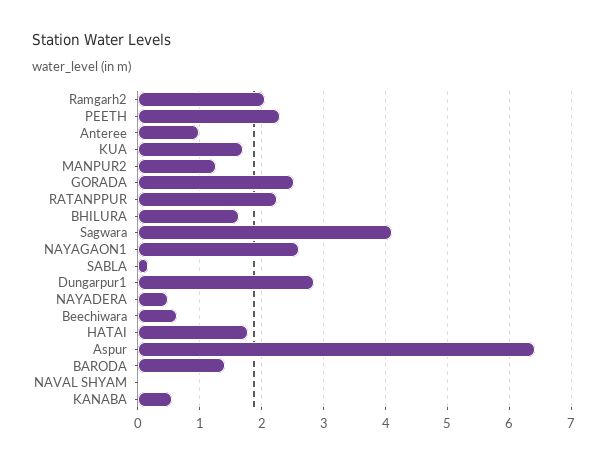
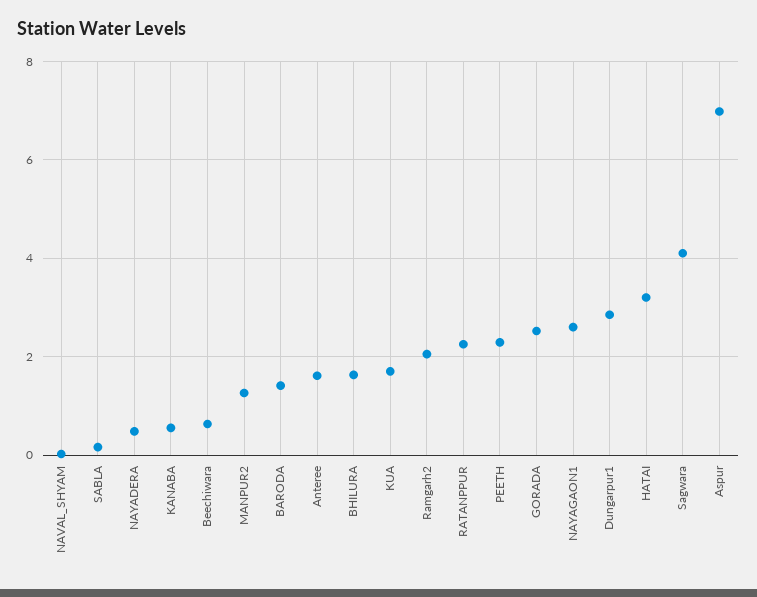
  {
    "Ramgarh2": 2.1,
    "PEETH": 2.3,
-   "Anteree": 1,
+   "Anteree": 1.6,
    "KUA": 1.7,
    "MANPUR2": 1.3,
    "GORADA": 2.5,
    "RATANPPUR": 2.3,
    "BHILURA": 1.6,
    "Sagwara": 4.1,
    "NAYAGAON1": 2.6,
    "SABLA": 0.2,
    "Dungarpur1": 2.9,
    "NAYADERA": 0.5,
    "Beechiwara": 0.6,
-   "HATAI": 1.8,
+   "HATAI": 3.2,
-   "Aspur": 6.4,
+   "Aspur": 7,
    "BARODA": 1.4,
    "NAVAL SHYAM": 0,
    "KANABA": 0.6
  }

